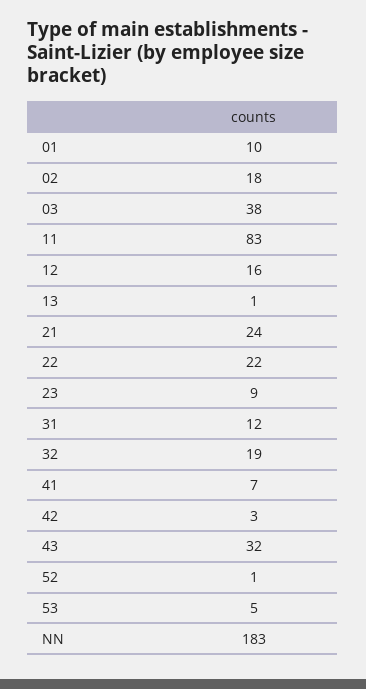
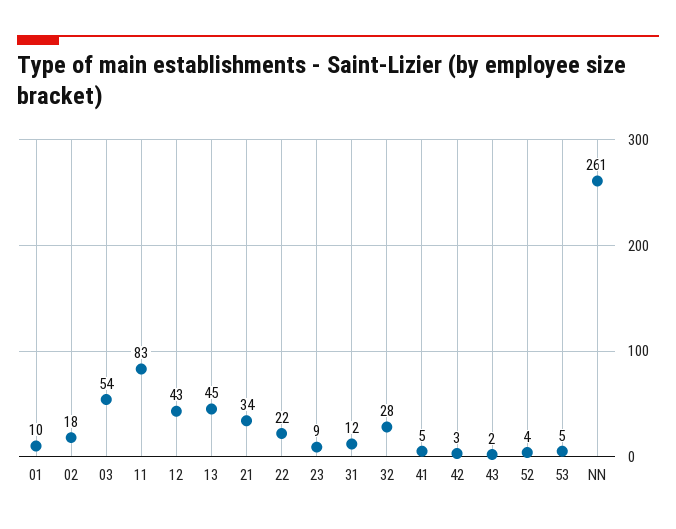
  {
    "01": 10,
    "02": 18,
-   "03": 38,
+   "03": 54,
    "11": 83,
-   "12": 16,
+   "12": 43,
-   "13": 1,
+   "13": 45,
-   "21": 24,
+   "21": 34,
    "22": 22,
    "23": 9,
    "31": 12,
-   "32": 19,
+   "32": 28,
-   "41": 7,
+   "41": 5,
    "42": 3,
-   "43": 32,
+   "43": 2,
-   "52": 1,
+   "52": 4,
    "53": 5,
-   "NN": 183
+   "NN": 261
  }

